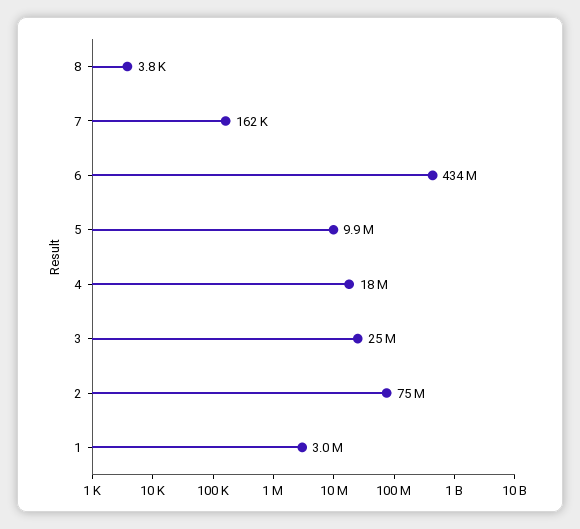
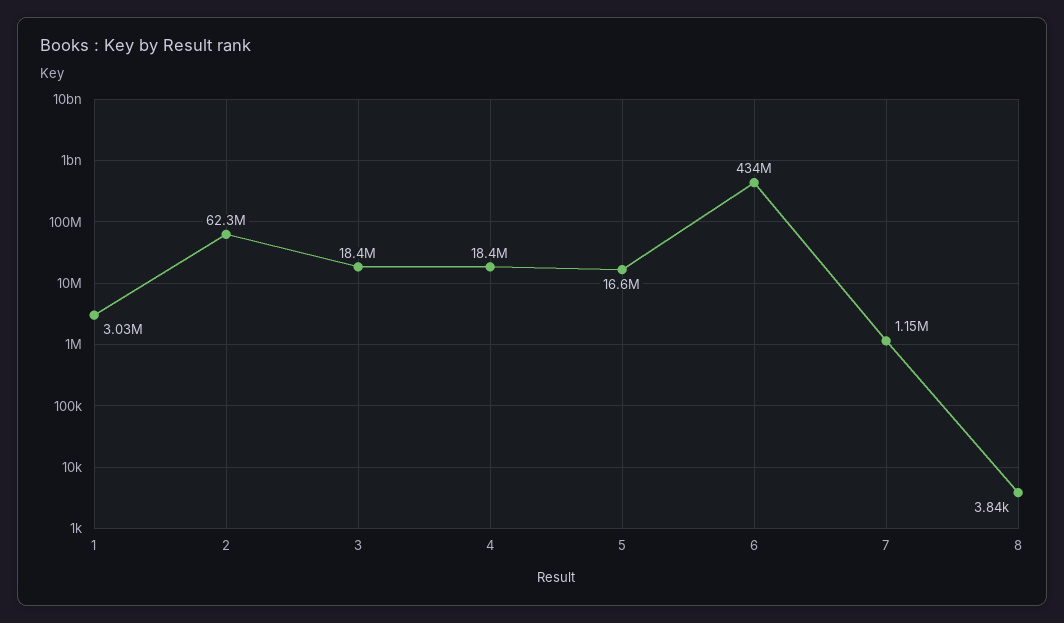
  {
    "8": 3840,
-   "7": 162000,
+   "7": 1150000,
    "6": 434000000,
-   "5": 9900000,
+   "5": 16600000,
    "4": 18400000,
-   "3": 25000000,
+   "3": 18400000,
-   "2": 75000000,
+   "2": 62300000,
    "1": 3030000
  }

